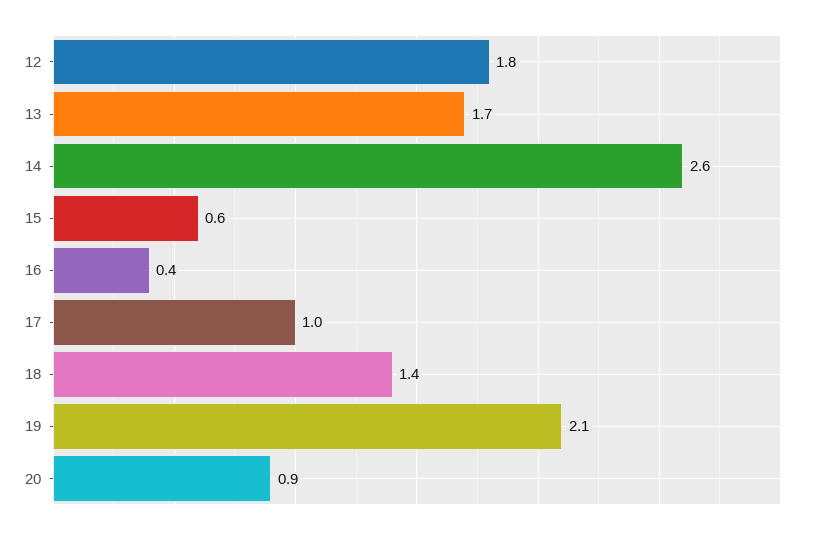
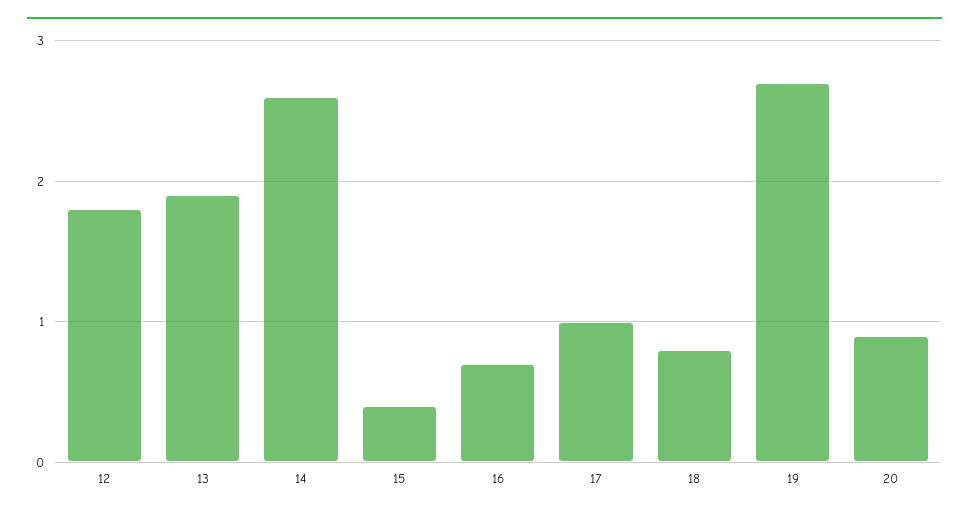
  {
    "12": 1.8,
-   "13": 1.7,
+   "13": 1.9,
    "14": 2.6,
-   "15": 0.6,
+   "15": 0.4,
-   "16": 0.4,
+   "16": 0.7,
    "17": 1,
-   "18": 1.4,
+   "18": 0.8,
-   "19": 2.1,
+   "19": 2.7,
    "20": 0.9
  }

